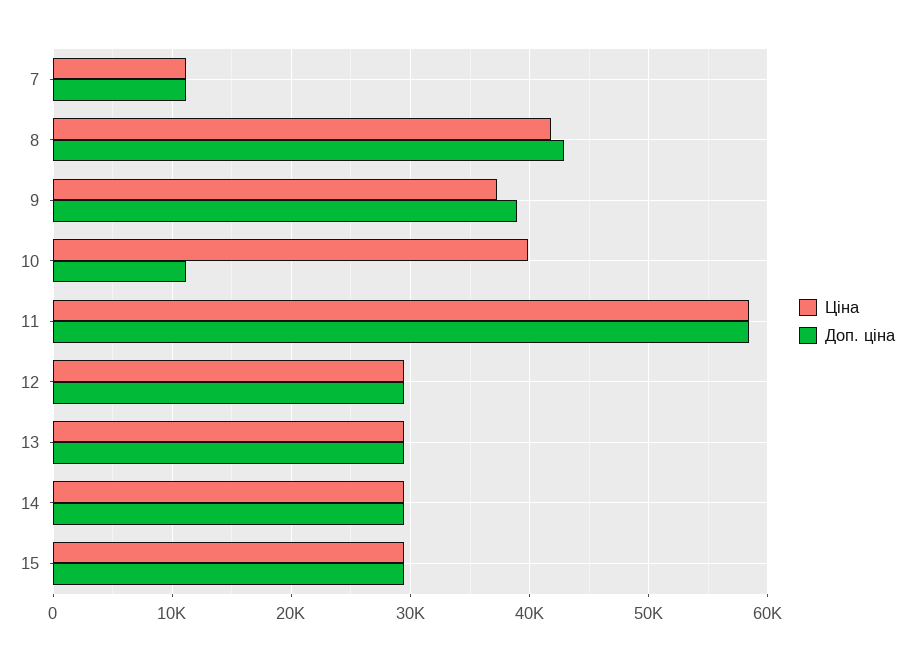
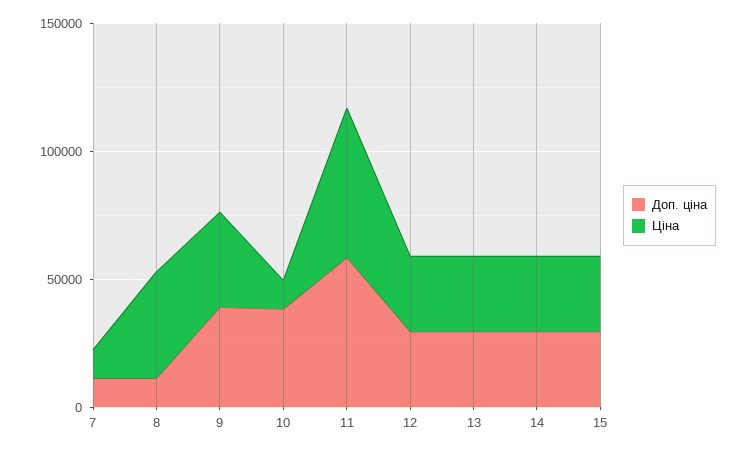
  {
    "Ціна": {
      "7": 11000,
      "8": 42000,
      "9": 37000,
-     "10": 40000,
+     "10": 10000,
      "11": 58000,
      "12": 29000,
      "13": 29000,
      "14": 29000,
      "15": 29000
    },
    "Доп. ціна": {
      "7": 11000,
-     "8": 43000,
+     "8": 10000,
      "9": 39000,
-     "10": 11000,
+     "10": 40000,
      "11": 58000,
      "12": 29000,
      "13": 29000,
      "14": 29000,
      "15": 29000
    }
  }

